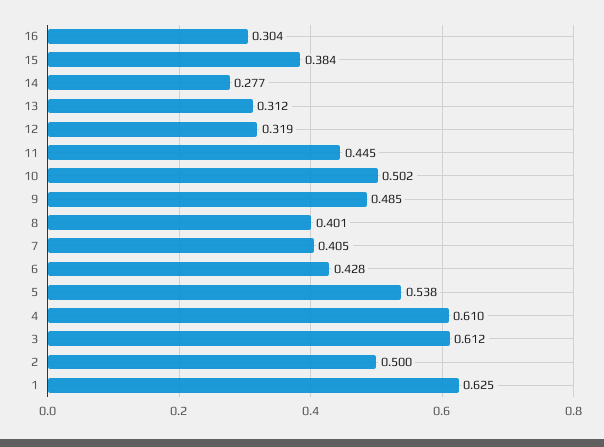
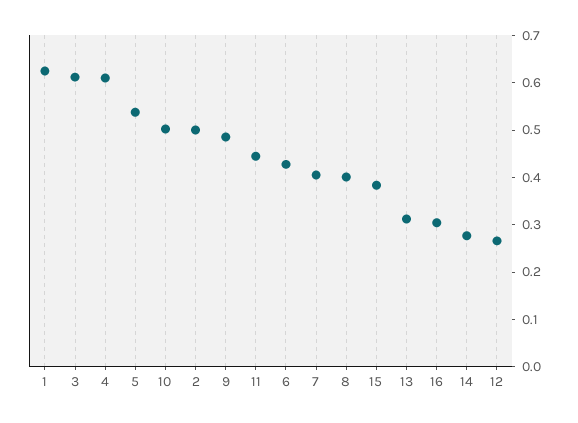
  {
    "16": 0.304,
    "15": 0.384,
    "14": 0.277,
    "13": 0.312,
-   "12": 0.319,
+   "12": 0.26,
    "11": 0.445,
    "10": 0.502,
    "9": 0.485,
    "8": 0.401,
    "7": 0.405,
    "6": 0.428,
    "5": 0.538,
    "4": 0.61,
    "3": 0.612,
    "2": 0.5,
    "1": 0.625
  }

